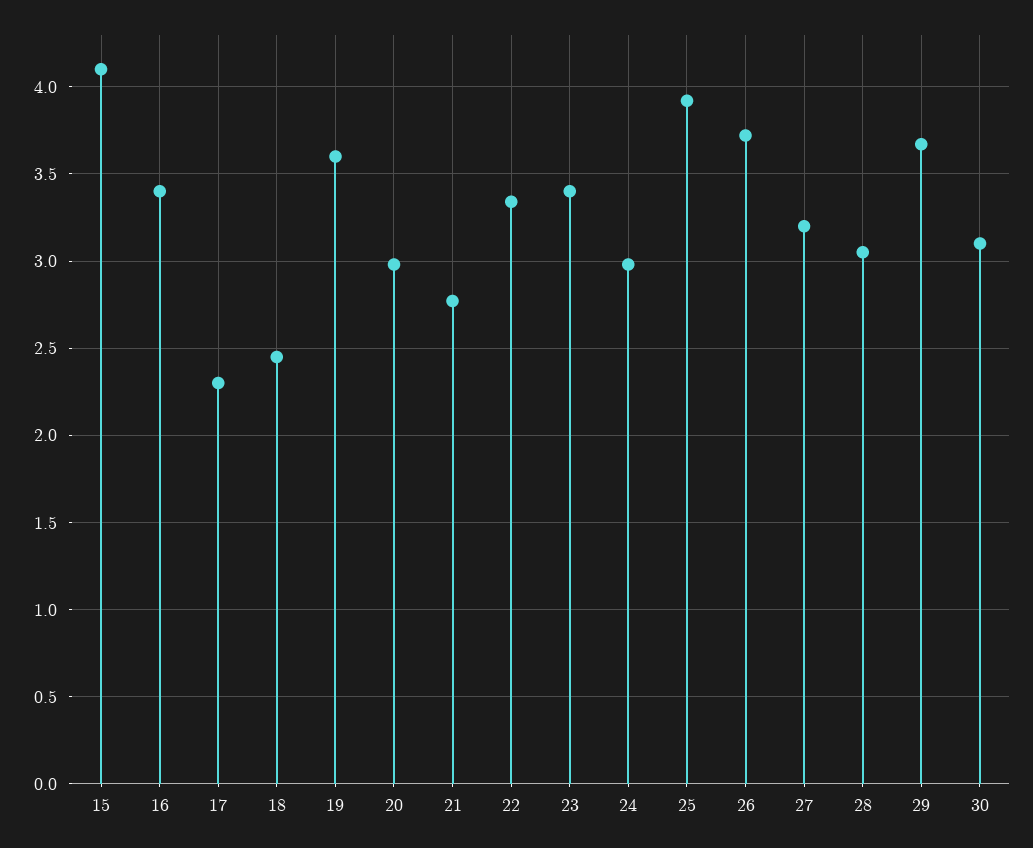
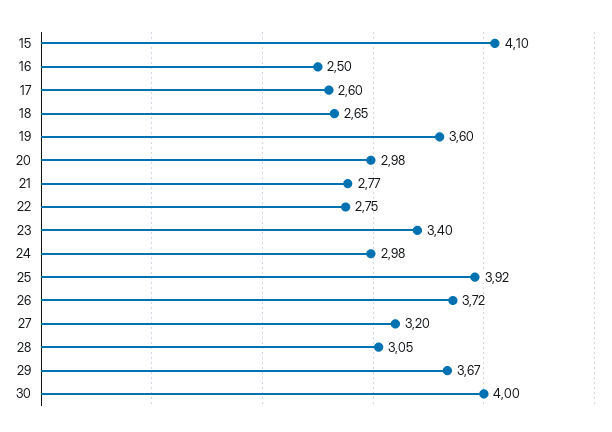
  {
    "15": 4.1,
-   "16": 3.4,
+   "16": 2.5,
-   "17": 2.3,
+   "17": 2.6,
-   "18": 2.45,
+   "18": 2.65,
    "19": 3.6,
    "20": 2.98,
    "21": 2.77,
-   "22": 3.35,
+   "22": 2.75,
    "23": 3.4,
    "24": 2.98,
    "25": 3.92,
    "26": 3.72,
    "27": 3.2,
    "28": 3.05,
    "29": 3.67,
-   "30": 3.1
+   "30": 4
  }

